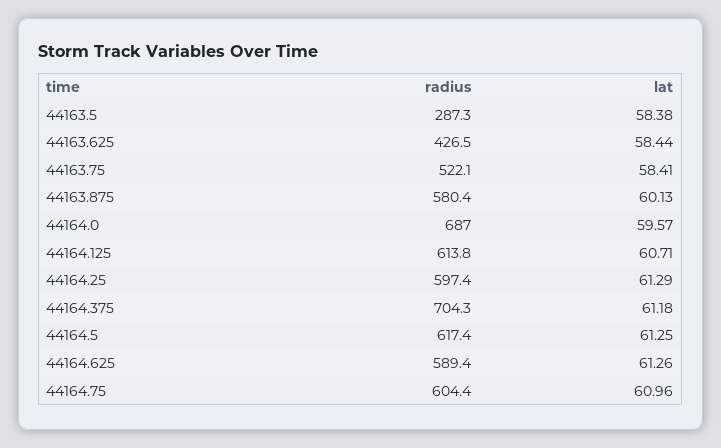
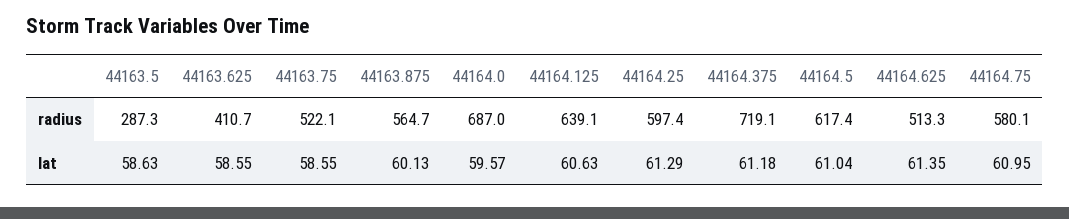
  {
    "radius": {
      "44163.5": 287.3,
-     "44163.625": 426.5,
+     "44163.625": 410.7,
      "44163.75": 522.1,
-     "44163.875": 580.4,
+     "44163.875": 564.7,
      "44164.0": 687,
-     "44164.125": 613.8,
+     "44164.125": 639.1,
      "44164.25": 597.4,
-     "44164.375": 704.3,
+     "44164.375": 719.1,
      "44164.5": 617.4,
-     "44164.625": 589.4,
+     "44164.625": 513.3,
-     "44164.75": 604.4
+     "44164.75": 580.1
    },
    "lat": {
-     "44163.5": 58.38,
+     "44163.5": 58.63,
-     "44163.625": 58.44,
+     "44163.625": 58.55,
-     "44163.75": 58.41,
+     "44163.75": 58.55,
      "44163.875": 60.13,
      "44164.0": 59.57,
-     "44164.125": 60.71,
+     "44164.125": 60.63,
      "44164.25": 61.29,
      "44164.375": 61.18,
-     "44164.5": 61.25,
+     "44164.5": 61.04,
-     "44164.625": 61.26,
+     "44164.625": 61.35,
-     "44164.75": 60.96
+     "44164.75": 60.95
    }
  }

